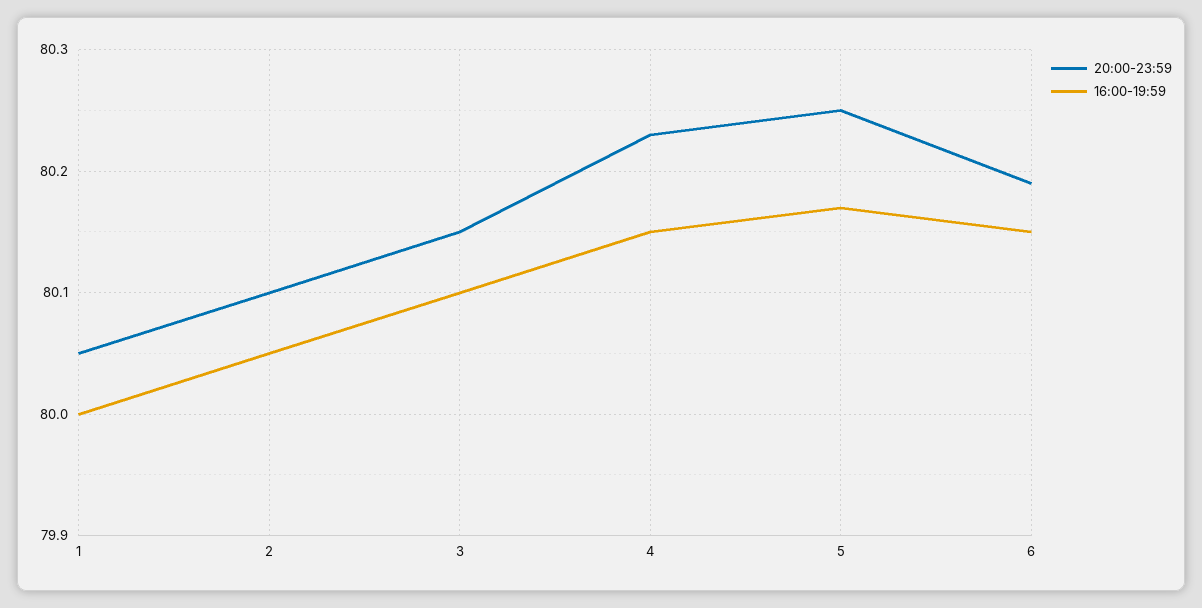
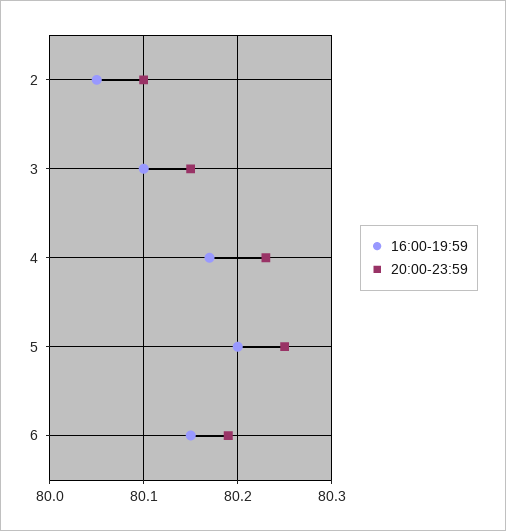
  {
    "20:00-23:59": {
-     "1": 80.05,
      "2": 80.1,
      "3": 80.15,
      "4": 80.23,
      "5": 80.25,
      "6": 80.19
    },
    "16:00-19:59": {
-     "1": 80,
      "2": 80.05,
      "3": 80.1,
-     "4": 80.15,
+     "4": 80.17,
-     "5": 80.17,
+     "5": 80.2,
      "6": 80.15
    }
  }

